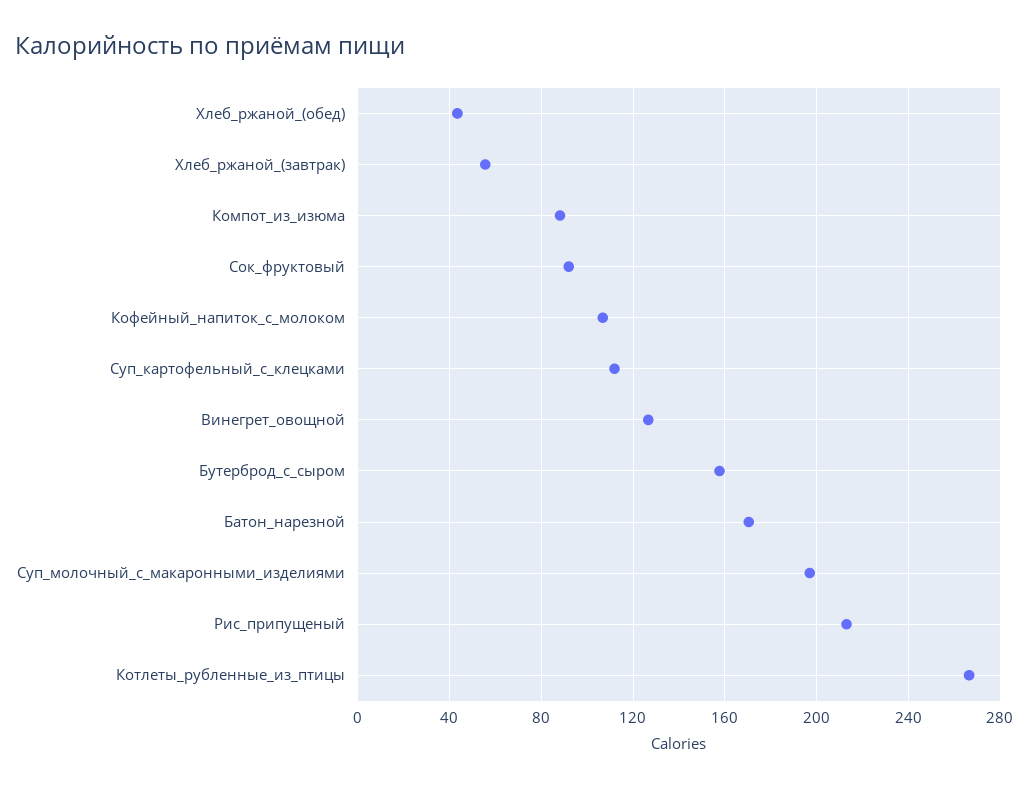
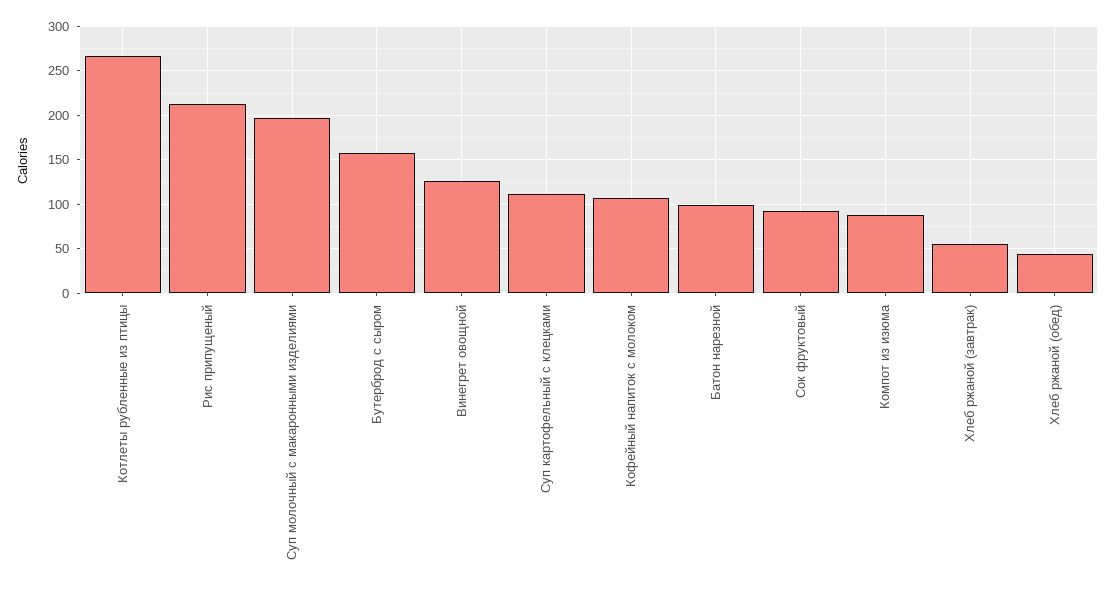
  {
    "Хлеб_ржаной_(обед)": 45,
    "Хлеб_ржаной_(завтрак)": 55,
    "Компот_из_изюма": 90,
    "Сок_фруктовый": 90,
    "Кофейный_напиток_с_молоком": 105,
    "Суп_картофельный_с_клецками": 110,
    "Винегрет_овощной": 125,
    "Бутерброд_с_сыром": 160,
-   "Батон_нарезной": 170,
+   "Батон_нарезной": 100,
    "Суп_молочный_с_макаронными_изделиями": 195,
    "Рис_припущеный": 215,
    "Котлеты_рубленные_из_птицы": 265
  }

